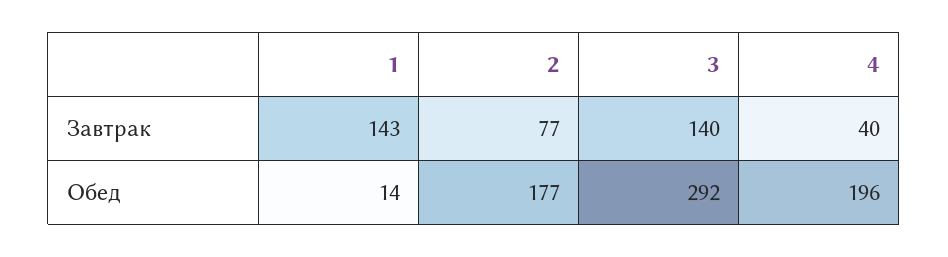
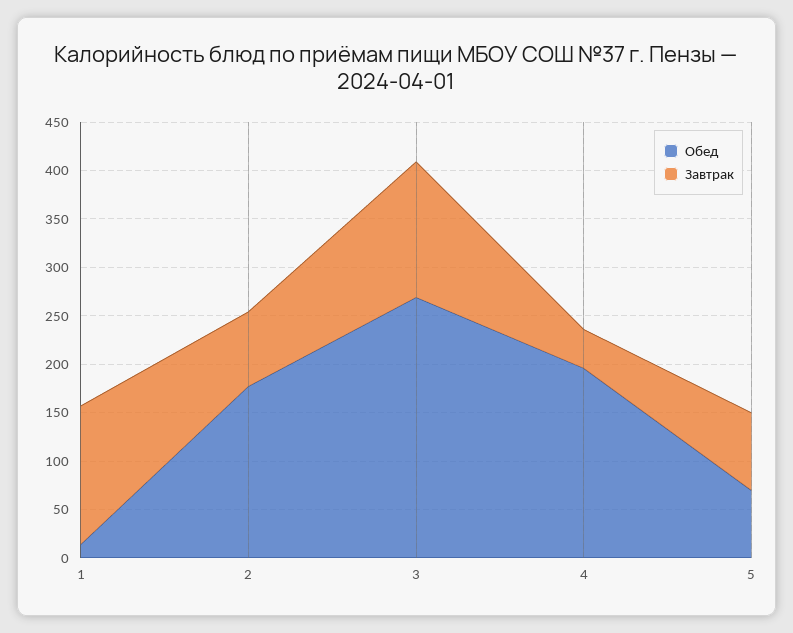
  {
    "Завтрак": {
      "1": 143,
      "2": 77,
      "3": 140,
-     "4": 40
+     "4": 40,
+     "5": 80
    },
    "Обед": {
      "1": 14,
      "2": 177,
-     "3": 292,
+     "3": 270,
-     "4": 196
+     "4": 196,
+     "5": 70
    }
  }

